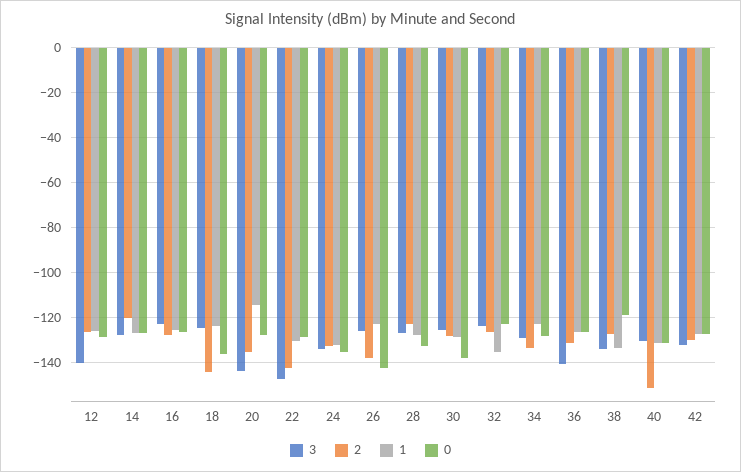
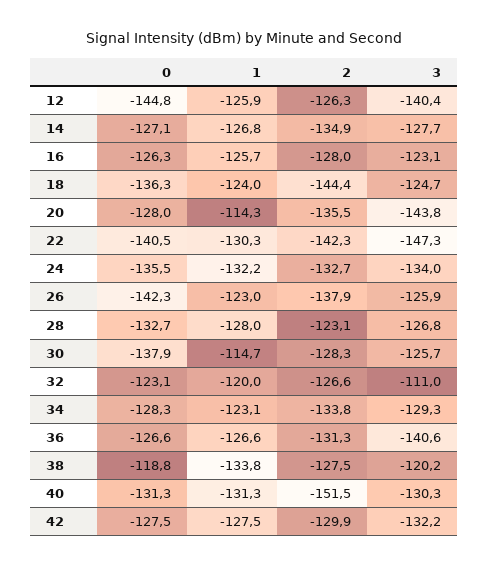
  {
    "3": {
      "12": -140.4,
      "14": -127.7,
      "16": -123.1,
      "18": -124.7,
      "20": -143.8,
      "22": -147.3,
      "24": -134,
      "26": -125.9,
      "28": -126.8,
      "30": -125.7,
-     "32": -125,
+     "32": -111,
      "34": -129.3,
      "36": -140.6,
-     "38": -135,
+     "38": -120.2,
      "40": -130.3,
      "42": -132.2
    },
    "2": {
      "12": -126.3,
-     "14": -120,
+     "14": -134.9,
      "16": -128,
      "18": -144.4,
      "20": -135.5,
      "22": -142.3,
      "24": -132.7,
      "26": -137.9,
      "28": -123.1,
      "30": -128.3,
      "32": -126.6,
      "34": -133.8,
      "36": -131.3,
      "38": -127.5,
      "40": -151.5,
      "42": -129.9
    },
    "1": {
      "12": -125.9,
      "14": -126.8,
      "16": -125.7,
      "18": -124,
      "20": -114.3,
      "22": -130.3,
      "24": -132.2,
      "26": -123,
      "28": -128,
-     "30": -130,
+     "30": -114.7,
-     "32": -135,
+     "32": -120,
      "34": -123.1,
      "36": -126.6,
      "38": -133.8,
      "40": -131.3,
      "42": -127.5
    },
    "0": {
-     "12": -130,
+     "12": -144.8,
      "14": -127.1,
      "16": -126.3,
      "18": -136.3,
      "20": -128,
-     "22": -130,
+     "22": -140.5,
      "24": -135.5,
      "26": -142.3,
      "28": -132.7,
      "30": -137.9,
      "32": -123.1,
      "34": -128.3,
      "36": -126.6,
      "38": -118.8,
      "40": -131.3,
      "42": -127.5
    }
  }

